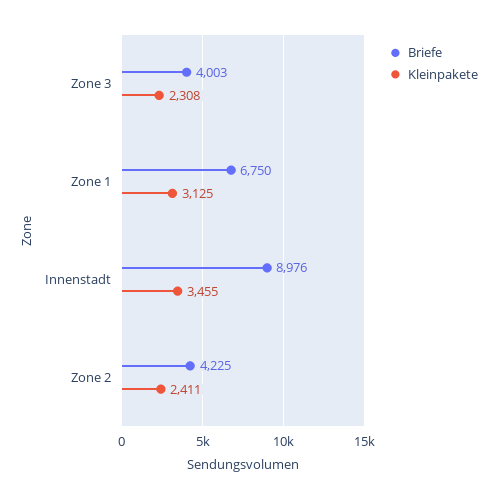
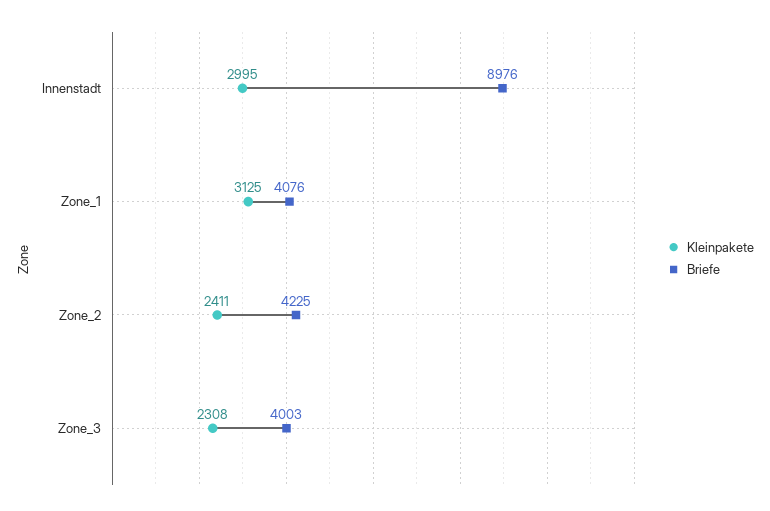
  {
    "Briefe": {
      "Zone 3": 4003,
-     "Zone 1": 6750,
+     "Zone 1": 4076,
      "Innenstadt": 8976,
      "Zone 2": 4225
    },
    "Kleinpakete": {
      "Zone 3": 2308,
      "Zone 1": 3125,
-     "Innenstadt": 3455,
+     "Innenstadt": 2995,
      "Zone 2": 2411
    }
  }

